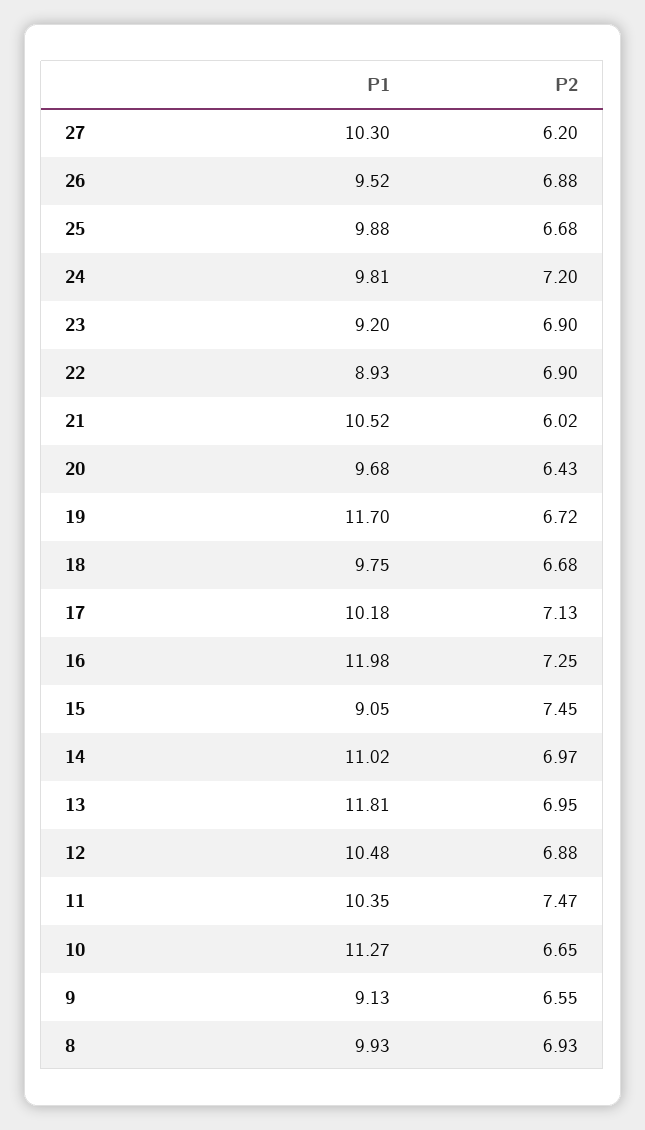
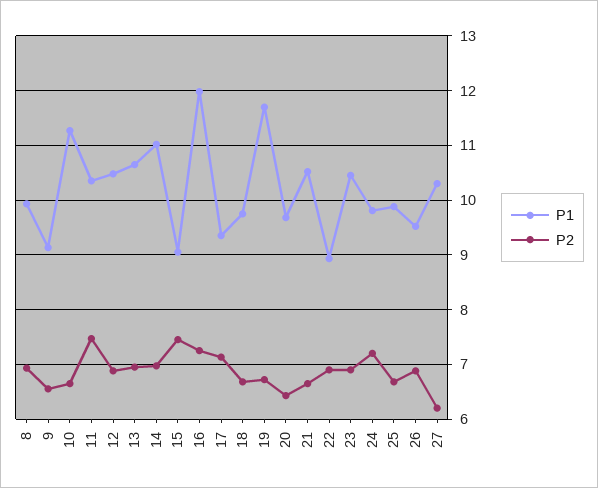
  {
    "P1": {
      "27": 10.3,
      "26": 9.52,
      "25": 9.88,
      "24": 9.81,
-     "23": 9.2,
+     "23": 10.4,
      "22": 8.93,
      "21": 10.52,
      "20": 9.68,
      "19": 11.7,
      "18": 9.75,
-     "17": 10.18,
+     "17": 9.4,
      "16": 11.98,
      "15": 9.05,
      "14": 11.02,
-     "13": 11.81,
+     "13": 10.6,
      "12": 10.48,
      "11": 10.35,
      "10": 11.27,
      "9": 9.13,
      "8": 9.93
    },
    "P2": {
      "27": 6.2,
      "26": 6.88,
      "25": 6.68,
      "24": 7.2,
      "23": 6.9,
      "22": 6.9,
-     "21": 6.02,
+     "21": 6.6,
      "20": 6.43,
      "19": 6.72,
      "18": 6.68,
      "17": 7.13,
      "16": 7.25,
      "15": 7.45,
      "14": 6.97,
      "13": 6.95,
      "12": 6.88,
      "11": 7.47,
      "10": 6.65,
      "9": 6.55,
      "8": 6.93
    }
  }

